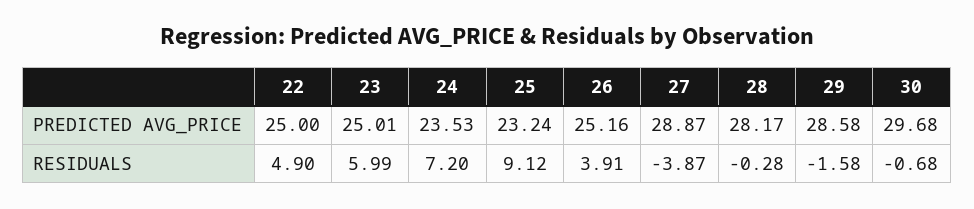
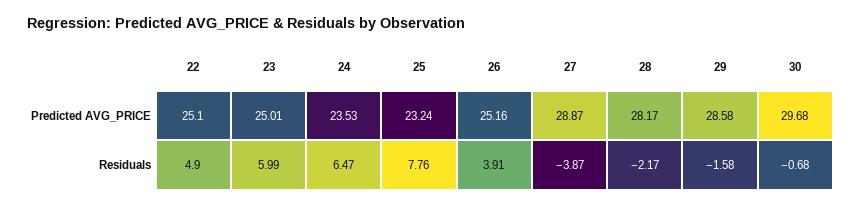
  {
    "22": {
-     "PREDICTED AVG_PRICE": 25,
+     "PREDICTED AVG_PRICE": 25.1,
      "RESIDUALS": 4.9
    },
    "23": {
      "PREDICTED AVG_PRICE": 25.01,
      "RESIDUALS": 5.99
    },
    "24": {
      "PREDICTED AVG_PRICE": 23.53,
-     "RESIDUALS": 7.2
+     "RESIDUALS": 6.47
    },
    "25": {
      "PREDICTED AVG_PRICE": 23.24,
-     "RESIDUALS": 9.12
+     "RESIDUALS": 7.76
    },
    "26": {
      "PREDICTED AVG_PRICE": 25.16,
      "RESIDUALS": 3.91
    },
    "27": {
      "PREDICTED AVG_PRICE": 28.87,
      "RESIDUALS": -3.87
    },
    "28": {
      "PREDICTED AVG_PRICE": 28.17,
-     "RESIDUALS": -0.28
+     "RESIDUALS": -2.17
    },
    "29": {
      "PREDICTED AVG_PRICE": 28.58,
      "RESIDUALS": -1.58
    },
    "30": {
      "PREDICTED AVG_PRICE": 29.68,
      "RESIDUALS": -0.68
    }
  }

